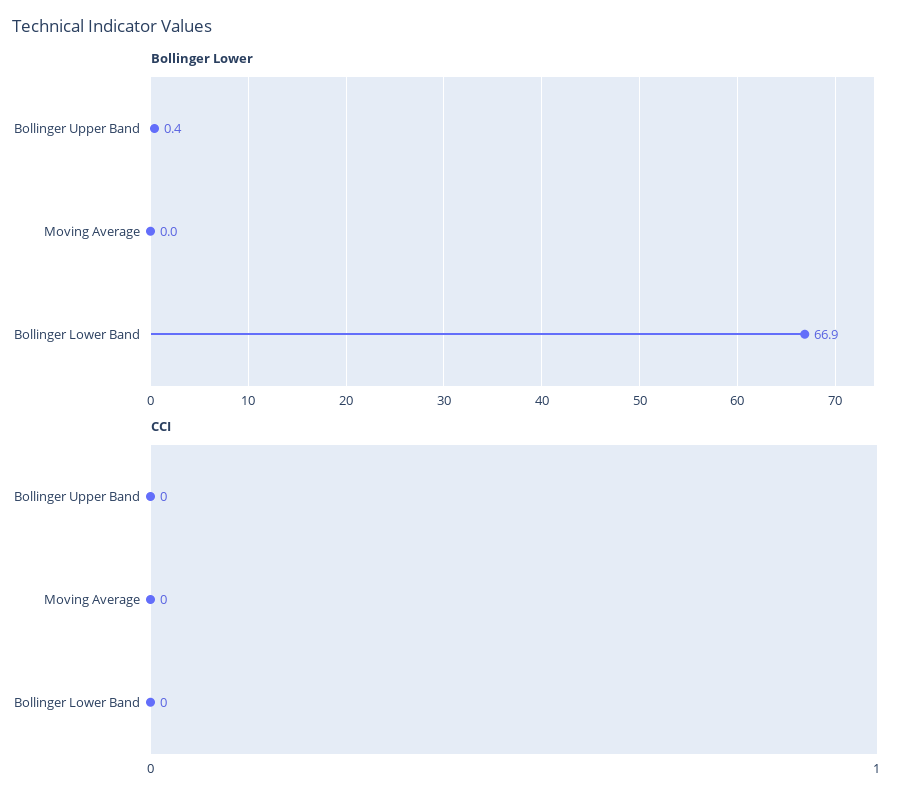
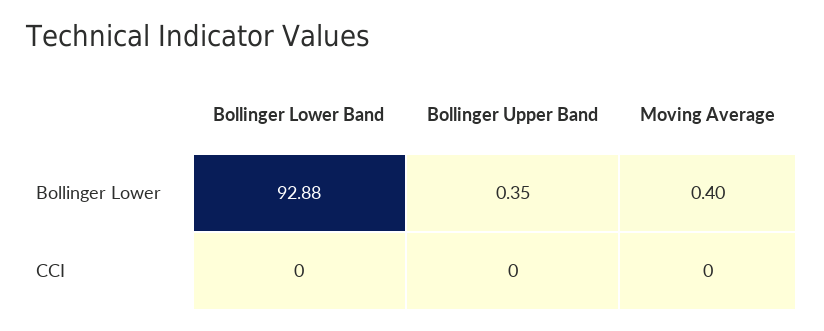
  {
    "Bollinger Lower": {
      "Bollinger Upper Band": 0.35,
-     "Moving Average": 0,
+     "Moving Average": 0.4,
-     "Bollinger Lower Band": 66.9
+     "Bollinger Lower Band": 92.88
    },
    "CCI": {
      "Bollinger Upper Band": 0,
      "Moving Average": 0,
      "Bollinger Lower Band": 0
    }
  }

